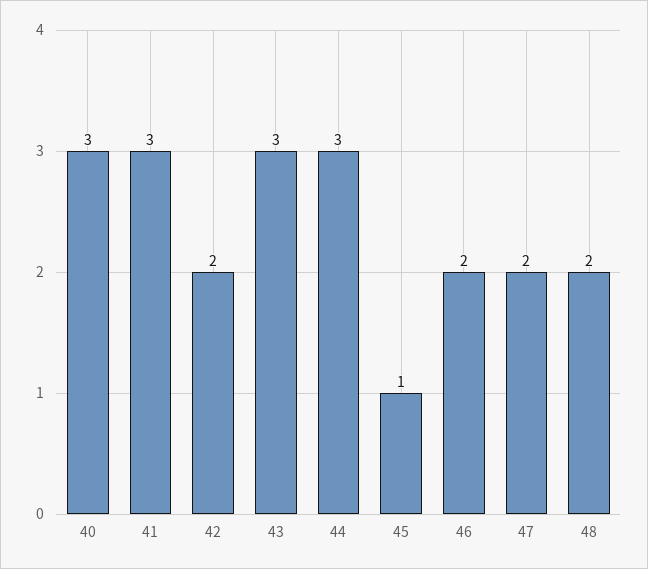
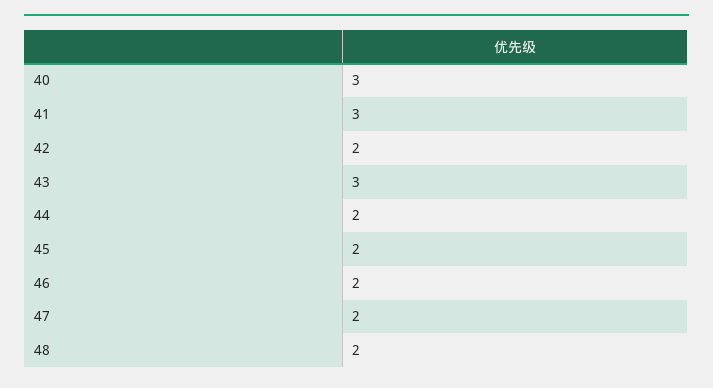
  {
    "40": 3,
    "41": 3,
    "42": 2,
    "43": 3,
-   "44": 3,
+   "44": 2,
-   "45": 1,
+   "45": 2,
    "46": 2,
    "47": 2,
    "48": 2
  }

